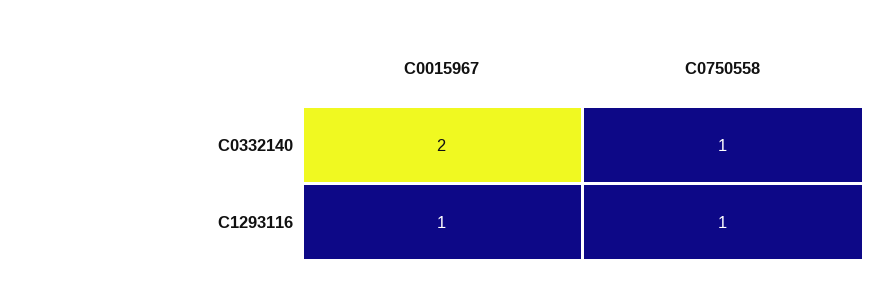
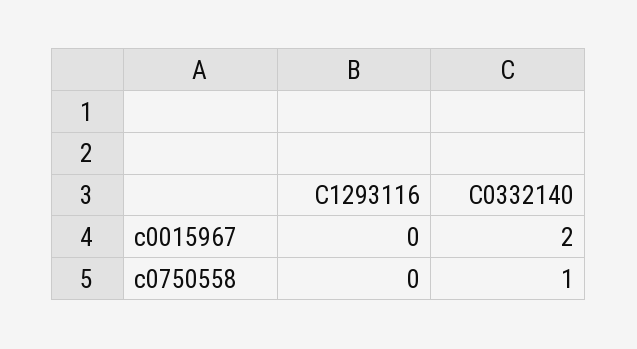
  {
    "C0015967": {
      "C0332140": 2,
-     "C1293116": 1
+     "C1293116": 0
    },
    "C0750558": {
      "C0332140": 1,
-     "C1293116": 1
+     "C1293116": 0
    }
  }

